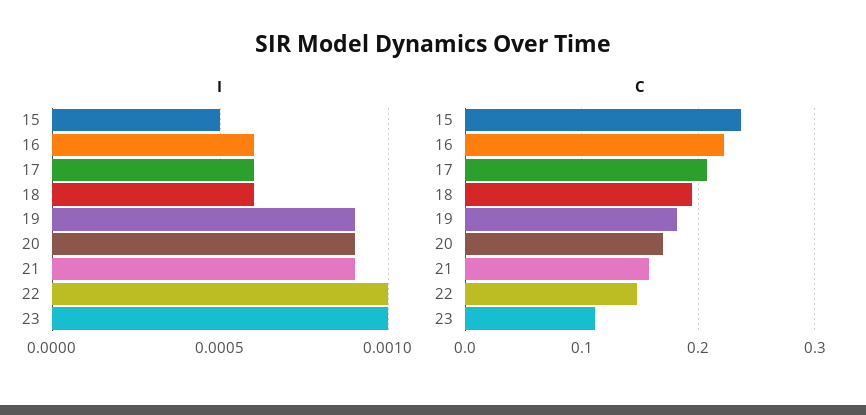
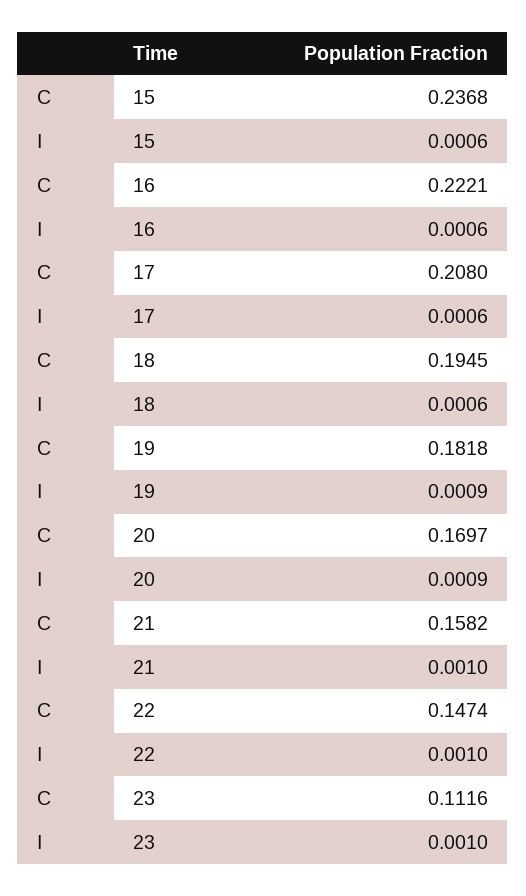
  {
    "I": {
-     "15": 0.0005,
+     "15": 0.0006,
      "16": 0.0006,
      "17": 0.0006,
      "18": 0.0006,
      "19": 0.0009,
      "20": 0.0009,
-     "21": 0.0009,
+     "21": 0.001,
      "22": 0.001,
      "23": 0.001
    },
    "C": {
      "15": 0.2368,
      "16": 0.2221,
      "17": 0.208,
      "18": 0.1945,
      "19": 0.1818,
      "20": 0.1697,
      "21": 0.1582,
      "22": 0.1474,
      "23": 0.1116
    }
  }

